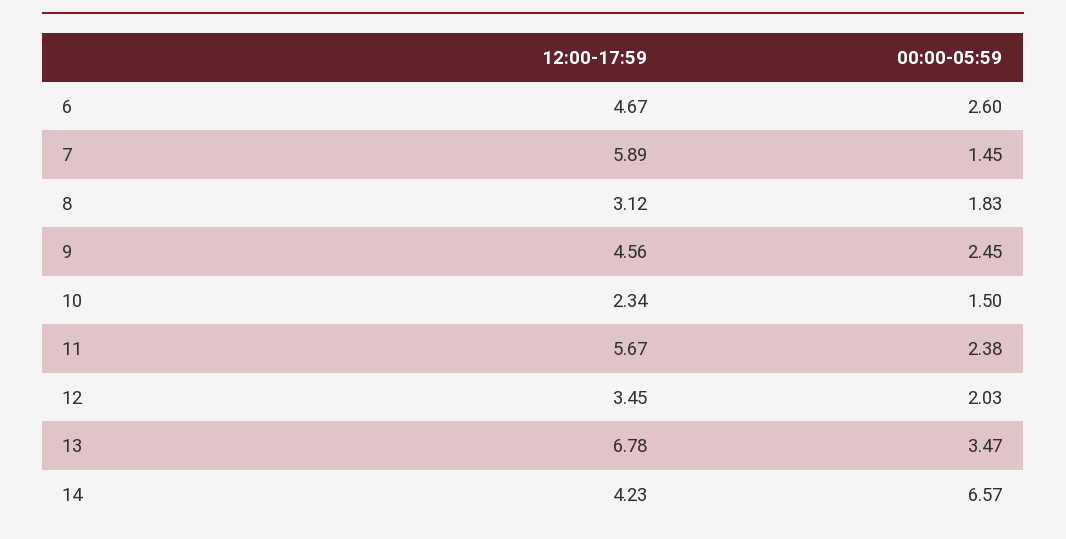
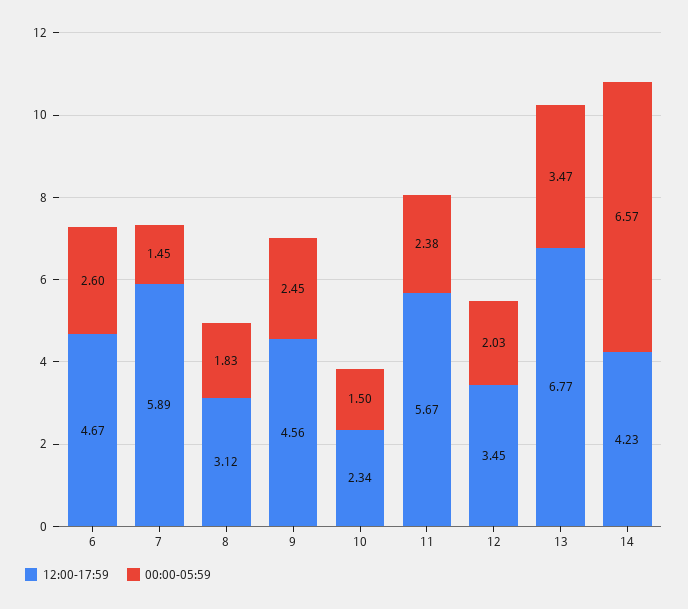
  {
    "12:00-17:59": {
      "6": 4.67,
      "7": 5.89,
      "8": 3.12,
      "9": 4.56,
      "10": 2.34,
      "11": 5.67,
      "12": 3.45,
-     "13": 6.78,
+     "13": 6.77,
      "14": 4.23
    },
    "00:00-05:59": {
      "6": 2.6,
      "7": 1.45,
      "8": 1.83,
      "9": 2.45,
      "10": 1.5,
      "11": 2.38,
      "12": 2.03,
      "13": 3.47,
      "14": 6.57
    }
  }

